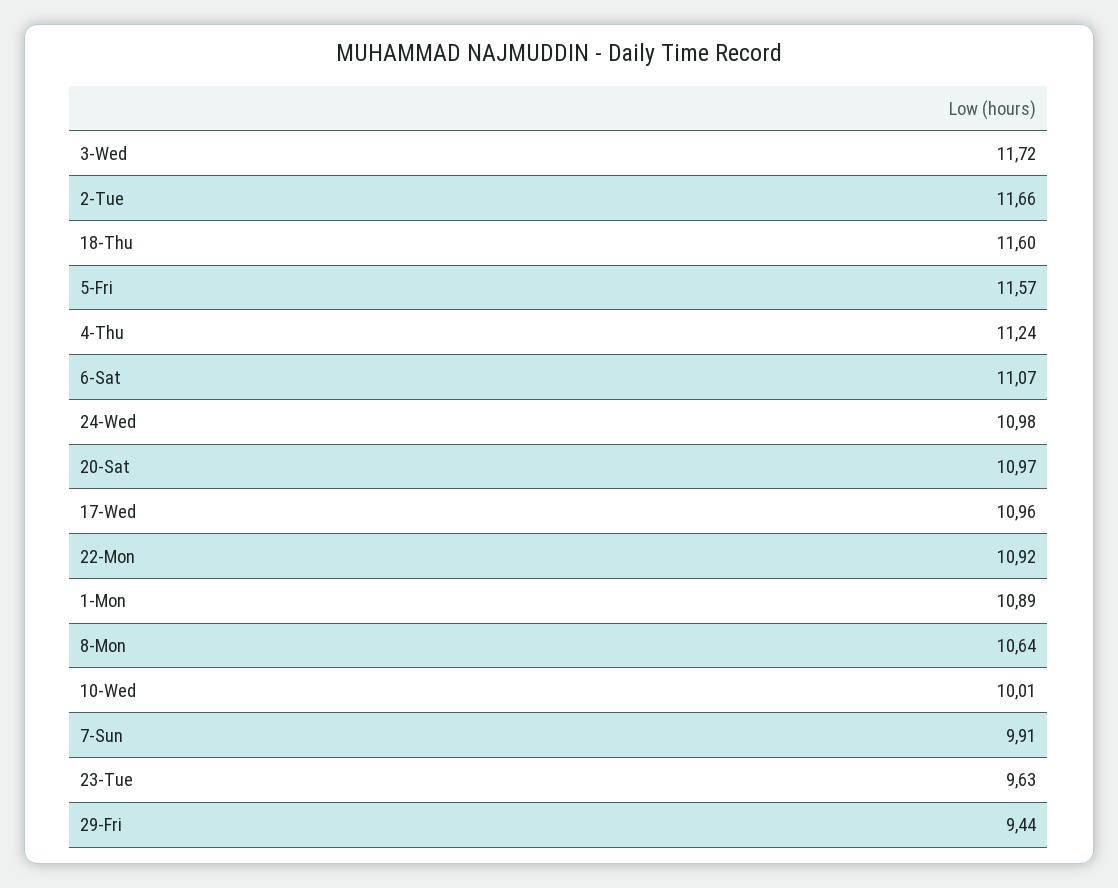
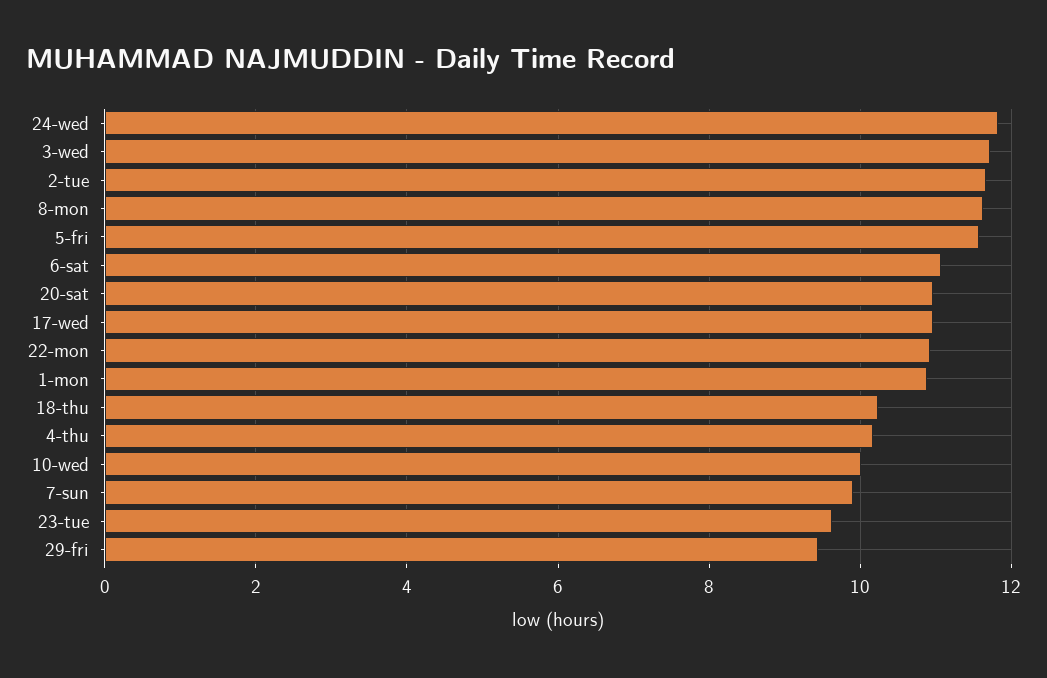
  {
    "3-Wed": 11.72,
    "2-Tue": 11.66,
-   "18-Thu": 11.6,
+   "18-Thu": 10.2,
    "5-Fri": 11.57,
-   "4-Thu": 11.24,
+   "4-Thu": 10.2,
    "6-Sat": 11.07,
-   "24-Wed": 10.98,
+   "24-Wed": 11.8,
    "20-Sat": 10.97,
    "17-Wed": 10.96,
    "22-Mon": 10.92,
    "1-Mon": 10.89,
-   "8-Mon": 10.64,
+   "8-Mon": 11.6,
    "10-Wed": 10.01,
    "7-Sun": 9.91,
    "23-Tue": 9.63,
    "29-Fri": 9.44
  }

